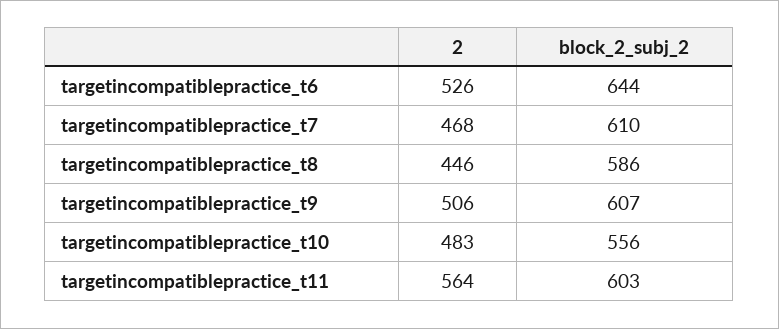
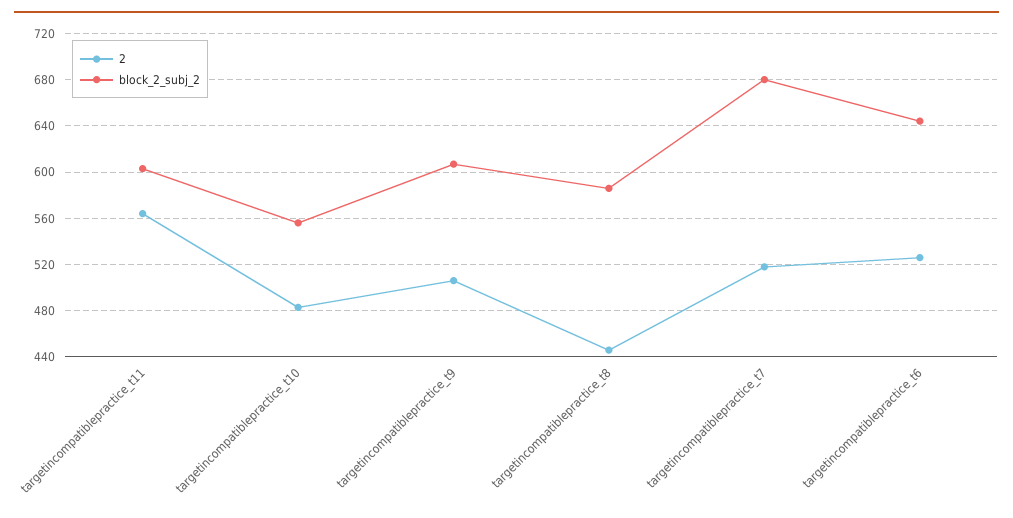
  {
    "2": {
      "targetincompatiblepractice_t6": 526,
-     "targetincompatiblepractice_t7": 468,
+     "targetincompatiblepractice_t7": 520,
      "targetincompatiblepractice_t8": 446,
      "targetincompatiblepractice_t9": 506,
      "targetincompatiblepractice_t10": 483,
      "targetincompatiblepractice_t11": 564
    },
    "block_2_subj_2": {
      "targetincompatiblepractice_t6": 644,
-     "targetincompatiblepractice_t7": 610,
+     "targetincompatiblepractice_t7": 680,
      "targetincompatiblepractice_t8": 586,
      "targetincompatiblepractice_t9": 607,
      "targetincompatiblepractice_t10": 556,
      "targetincompatiblepractice_t11": 603
    }
  }

